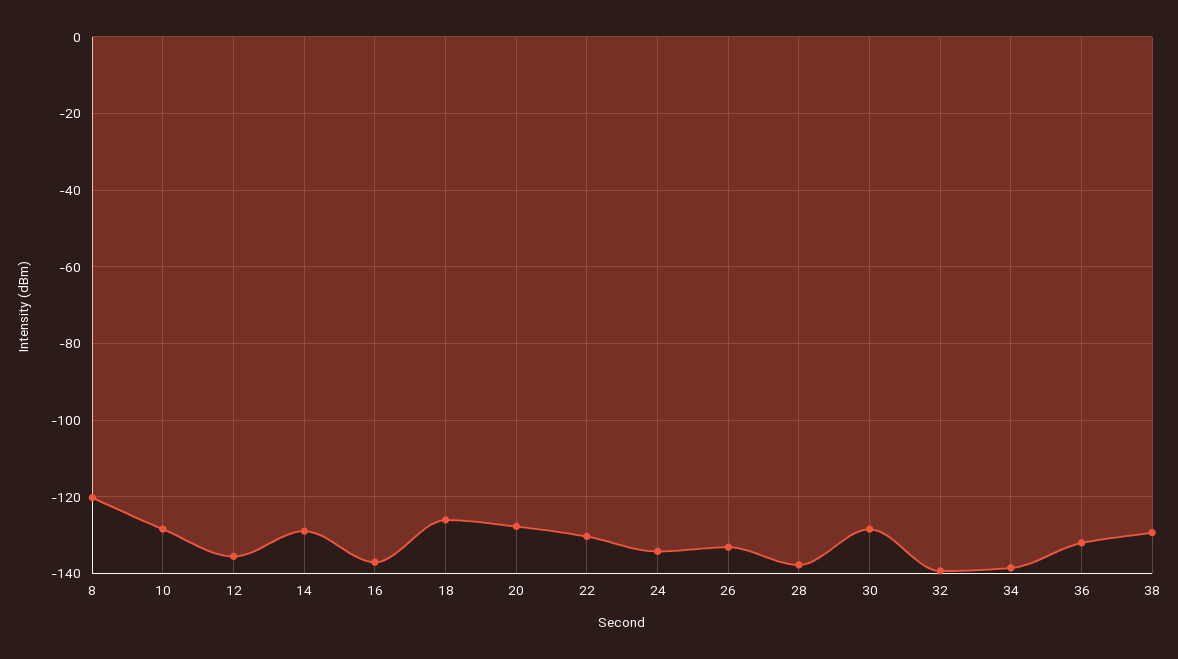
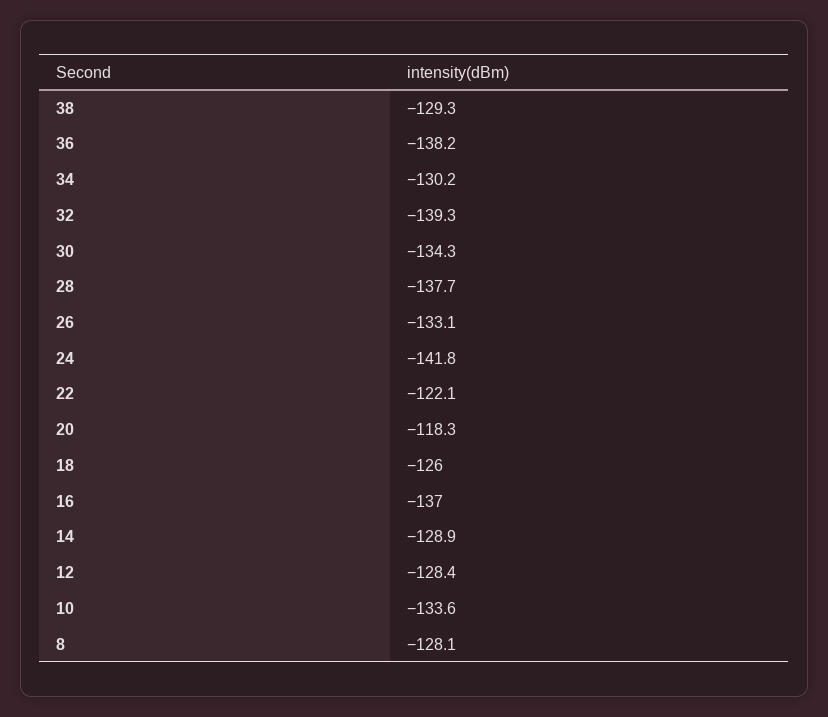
  {
-   "8": -120,
+   "8": -128.1,
-   "10": -128,
+   "10": -133.6,
-   "12": -136,
+   "12": -128.4,
    "14": -128.9,
    "16": -137,
    "18": -126,
-   "20": -128,
+   "20": -118.3,
-   "22": -130,
+   "22": -122.1,
-   "24": -134,
+   "24": -141.8,
    "26": -133.1,
    "28": -137.7,
-   "30": -128,
+   "30": -134.3,
    "32": -139.3,
-   "34": -138,
+   "34": -130.2,
-   "36": -132,
+   "36": -138.2,
    "38": -129.3
  }

